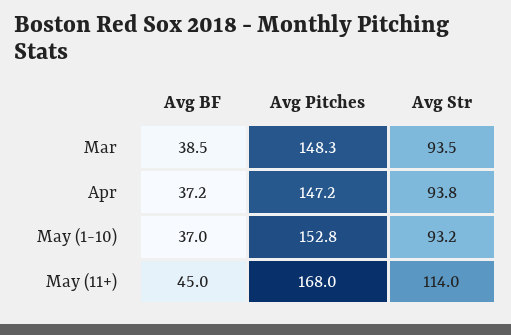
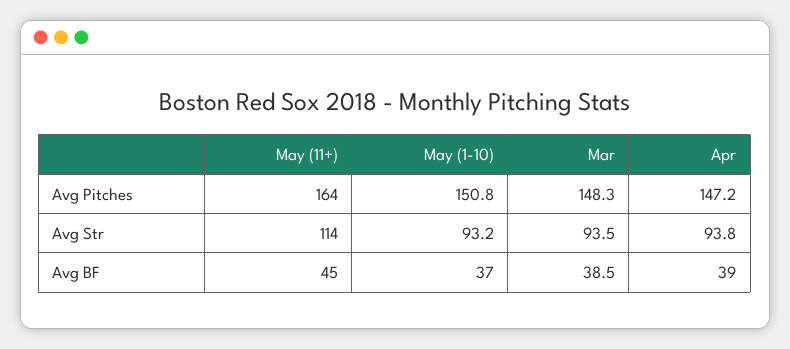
  {
    "Avg BF": {
      "Mar": 38.5,
-     "Apr": 37.2,
+     "Apr": 39,
      "May (1-10)": 37,
      "May (11+)": 45
    },
    "Avg Pitches": {
      "Mar": 148.3,
      "Apr": 147.2,
-     "May (1-10)": 152.8,
+     "May (1-10)": 150.8,
-     "May (11+)": 168
+     "May (11+)": 164
    },
    "Avg Str": {
      "Mar": 93.5,
      "Apr": 93.8,
      "May (1-10)": 93.2,
      "May (11+)": 114
    }
  }

